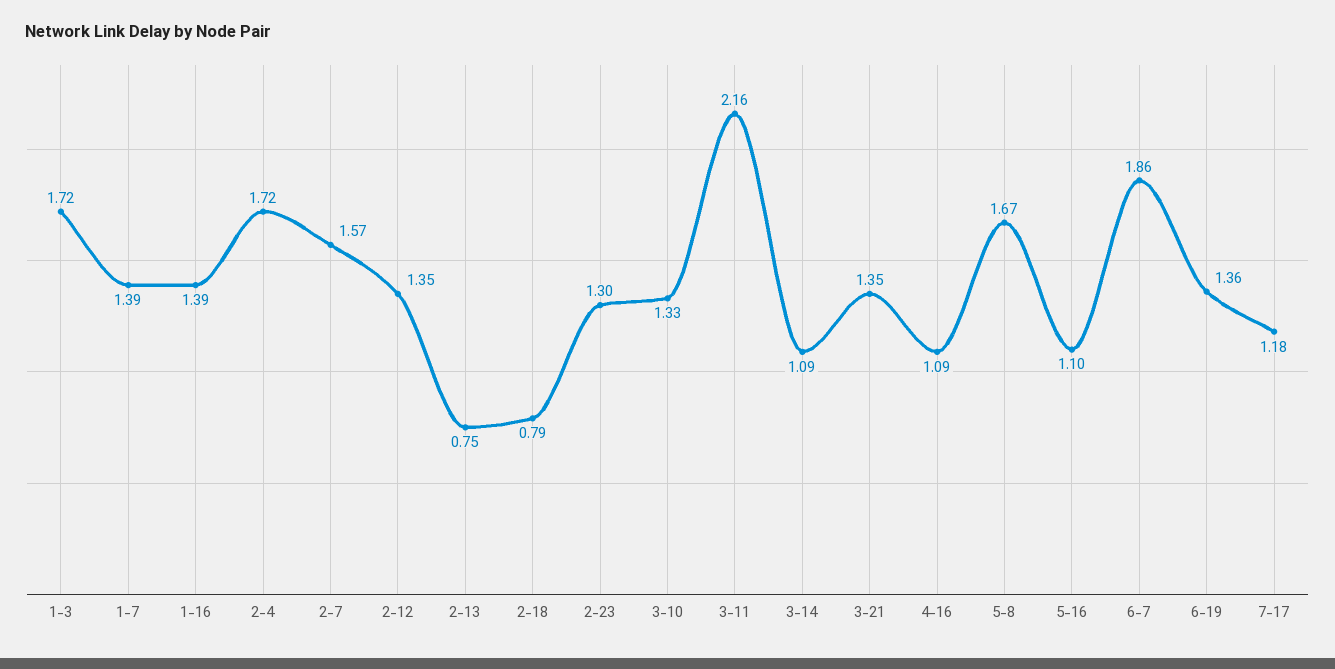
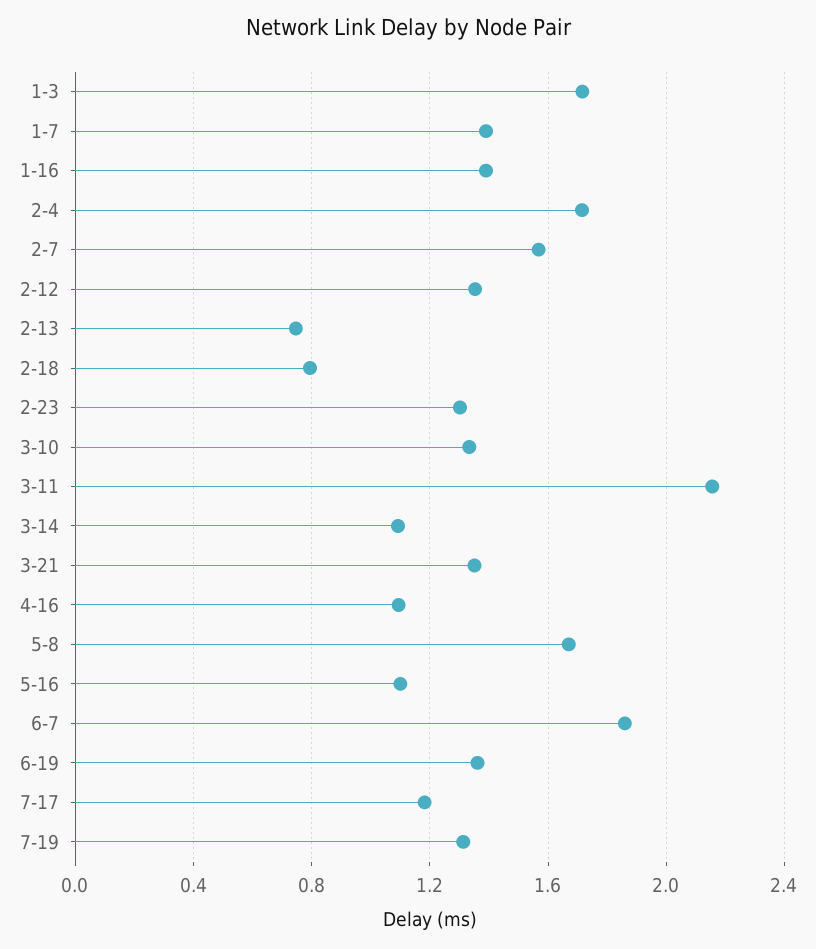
  {
    "1-3": 1.72,
    "1-7": 1.39,
    "1-16": 1.39,
    "2-4": 1.72,
    "2-7": 1.57,
    "2-12": 1.35,
    "2-13": 0.75,
    "2-18": 0.79,
    "2-23": 1.3,
    "3-10": 1.33,
    "3-11": 2.16,
    "3-14": 1.09,
    "3-21": 1.35,
    "4-16": 1.09,
    "5-8": 1.67,
    "5-16": 1.1,
    "6-7": 1.86,
    "6-19": 1.36,
-   "7-17": 1.18
+   "7-17": 1.18,
+   "7-19": 1.3
  }

